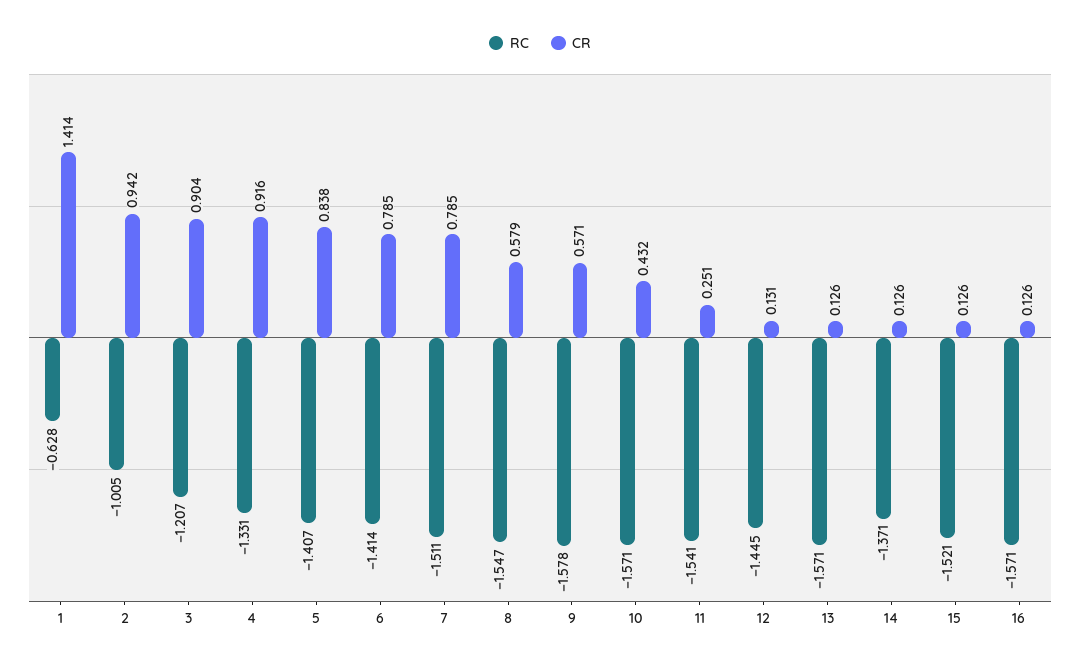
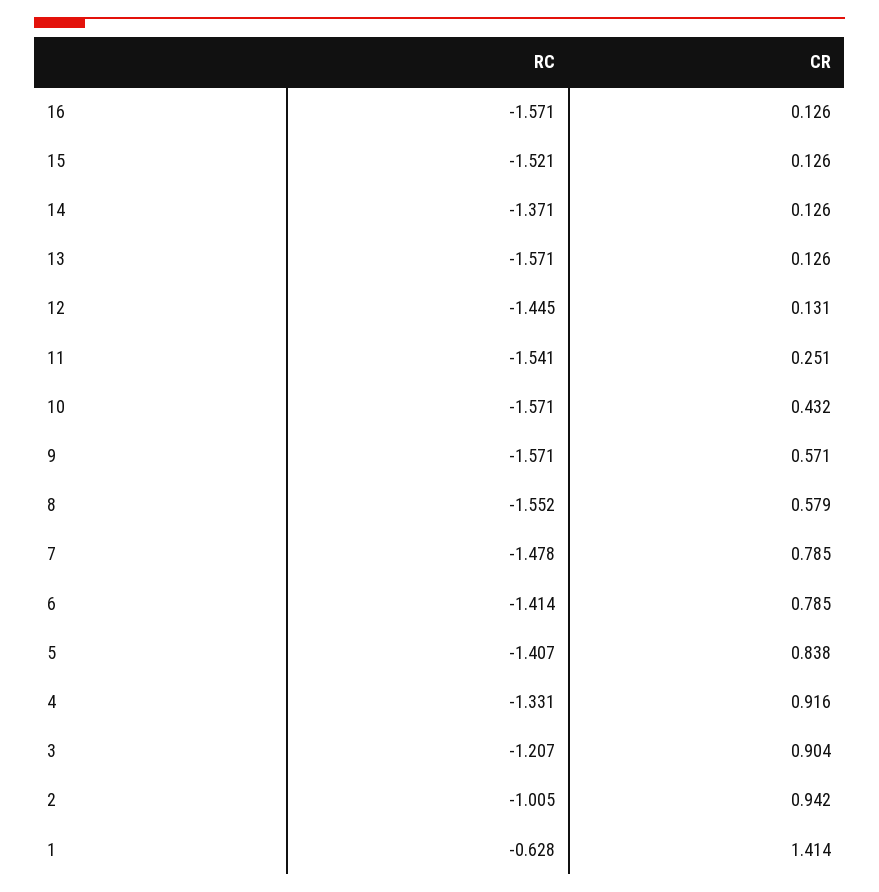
  {
    "RC": {
      "1": -0.628,
      "2": -1.005,
      "3": -1.207,
      "4": -1.331,
      "5": -1.407,
      "6": -1.414,
-     "7": -1.511,
+     "7": -1.478,
-     "8": -1.547,
+     "8": -1.552,
-     "9": -1.578,
+     "9": -1.571,
      "10": -1.571,
      "11": -1.541,
      "12": -1.445,
      "13": -1.571,
      "14": -1.371,
      "15": -1.521,
      "16": -1.571
    },
    "CR": {
      "1": 1.414,
      "2": 0.942,
      "3": 0.904,
      "4": 0.916,
      "5": 0.838,
      "6": 0.785,
      "7": 0.785,
      "8": 0.579,
      "9": 0.571,
      "10": 0.432,
      "11": 0.251,
      "12": 0.131,
      "13": 0.126,
      "14": 0.126,
      "15": 0.126,
      "16": 0.126
    }
  }

